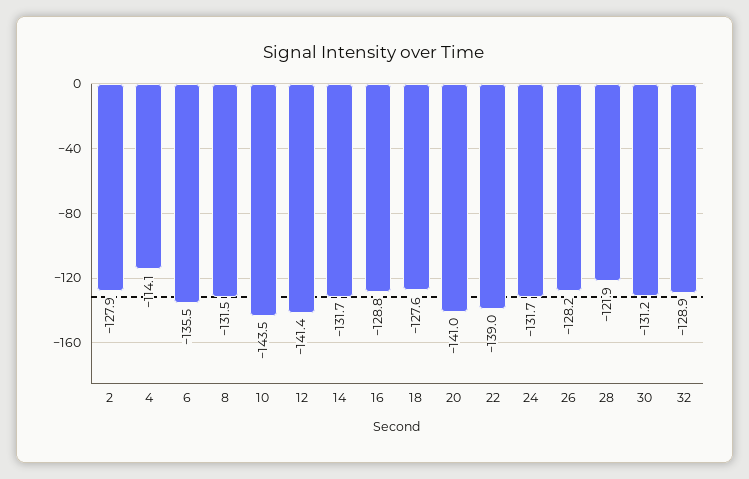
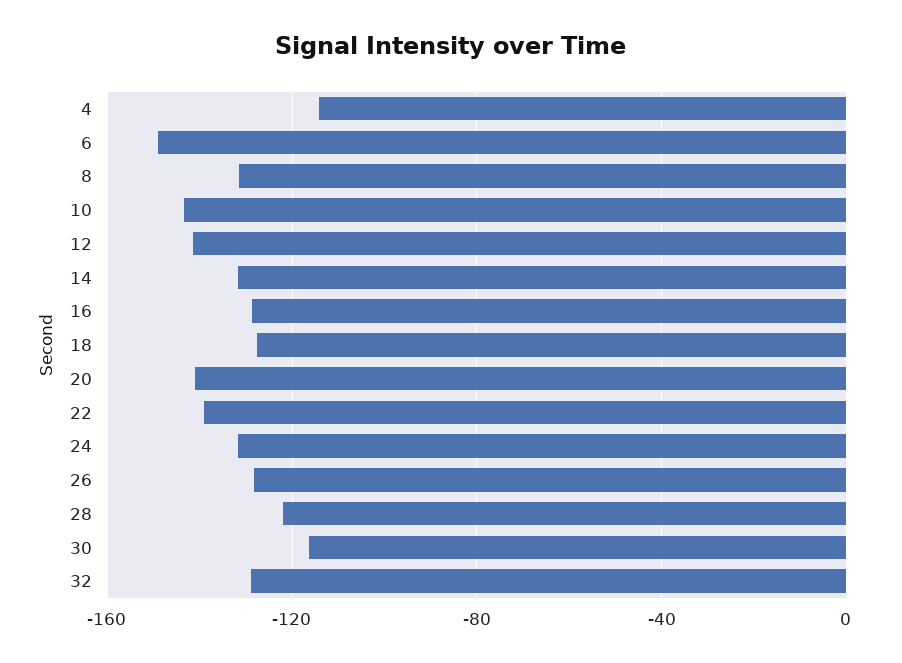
  {
-   "2": -127.9,
    "4": -114.1,
-   "6": -135.5,
+   "6": -150,
    "8": -131.5,
    "10": -143.5,
    "12": -141.4,
    "14": -131.7,
    "16": -128.8,
    "18": -127.6,
    "20": -141,
    "22": -139,
    "24": -131.7,
    "26": -128.2,
    "28": -121.9,
-   "30": -131.2,
+   "30": -115,
    "32": -128.9
  }

